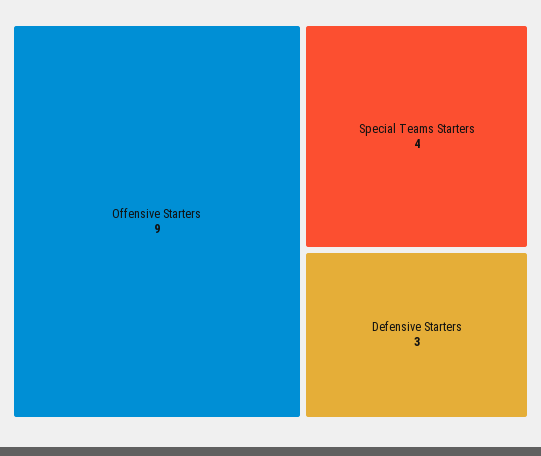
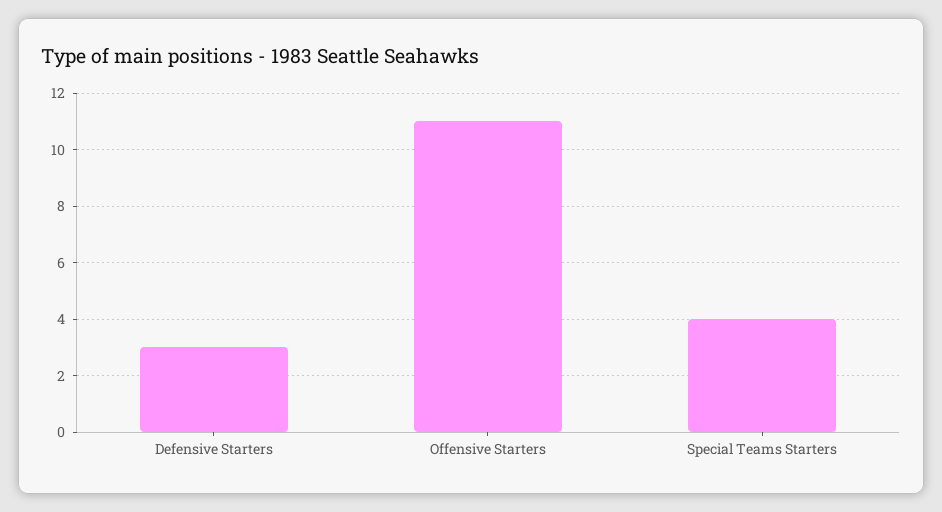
  {
-   "Offensive Starters": 9,
+   "Offensive Starters": 11,
    "Special Teams Starters": 4,
    "Defensive Starters": 3
  }

